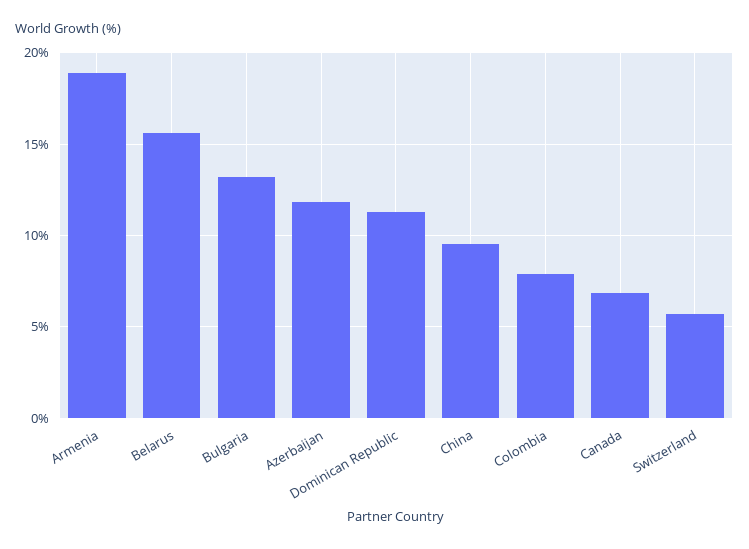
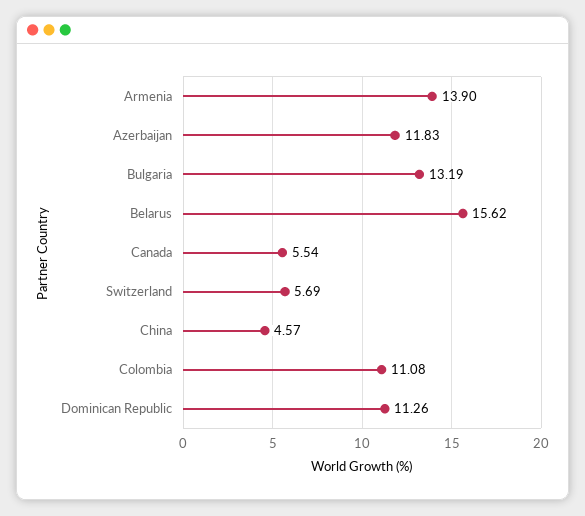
  {
-   "Armenia": 19,
+   "Armenia": 13.9,
    "Belarus": 15.62,
    "Bulgaria": 13.19,
    "Azerbaijan": 11.83,
    "Dominican Republic": 11.26,
-   "China": 9.5,
+   "China": 4.57,
-   "Colombia": 8,
+   "Colombia": 11.08,
-   "Canada": 7,
+   "Canada": 5.54,
    "Switzerland": 5.69
  }

